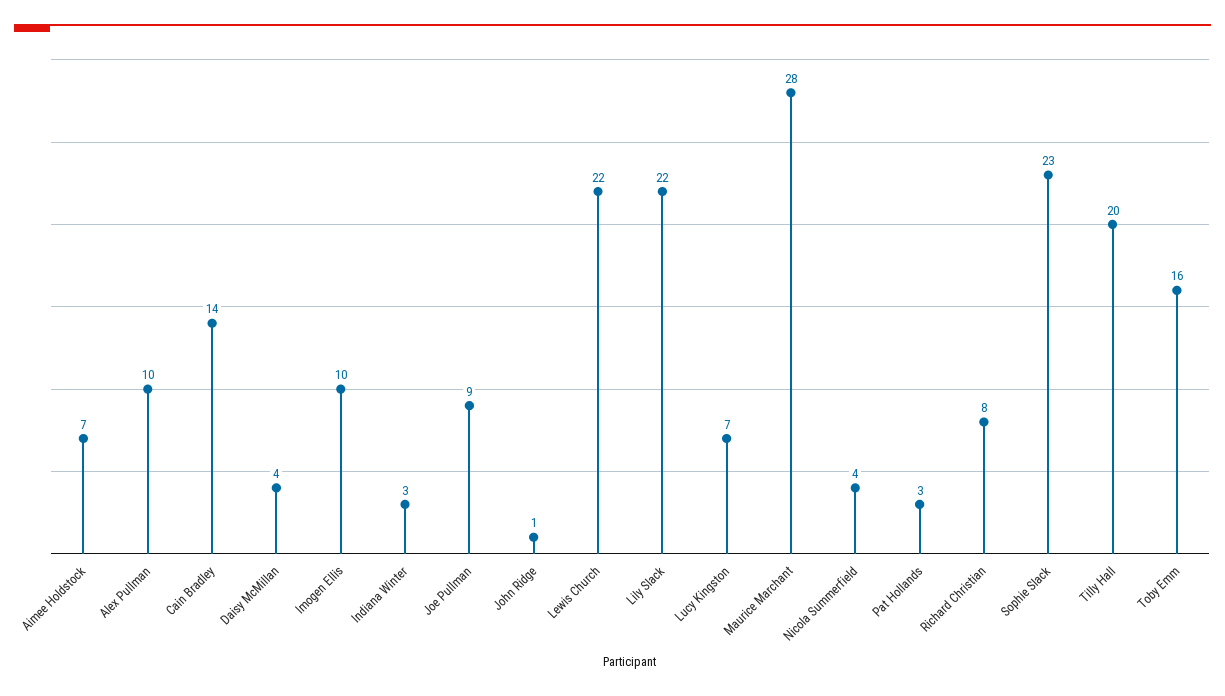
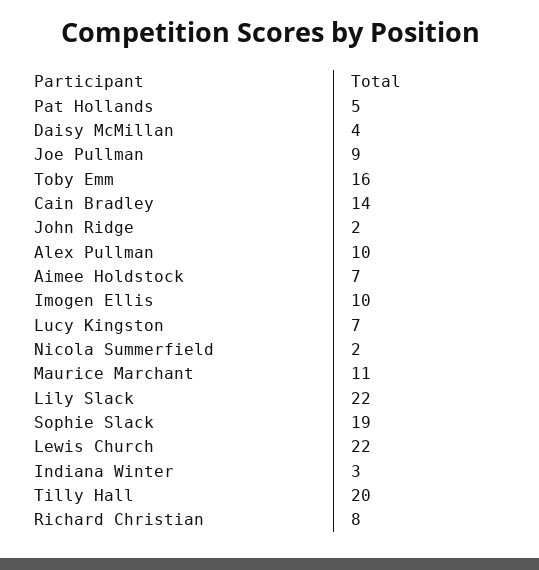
  {
    "Aimee Holdstock": 7,
    "Alex Pullman": 10,
    "Cain Bradley": 14,
    "Daisy McMillan": 4,
    "Imogen Ellis": 10,
    "Indiana Winter": 3,
    "Joe Pullman": 9,
-   "John Ridge": 1,
+   "John Ridge": 2,
    "Lewis Church": 22,
    "Lily Slack": 22,
    "Lucy Kingston": 7,
-   "Maurice Marchant": 28,
+   "Maurice Marchant": 11,
-   "Nicola Summerfield": 4,
+   "Nicola Summerfield": 2,
-   "Pat Hollands": 3,
+   "Pat Hollands": 5,
    "Richard Christian": 8,
-   "Sophie Slack": 23,
+   "Sophie Slack": 19,
    "Tilly Hall": 20,
    "Toby Emm": 16
  }

